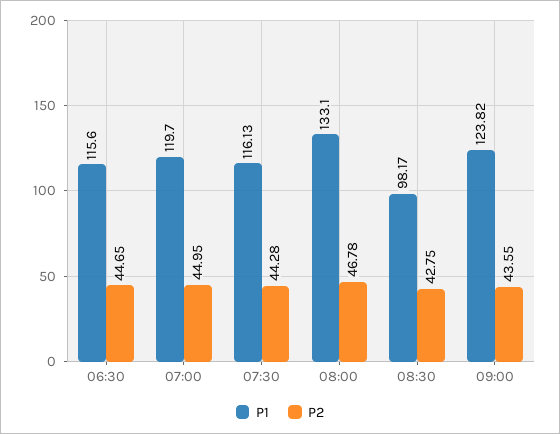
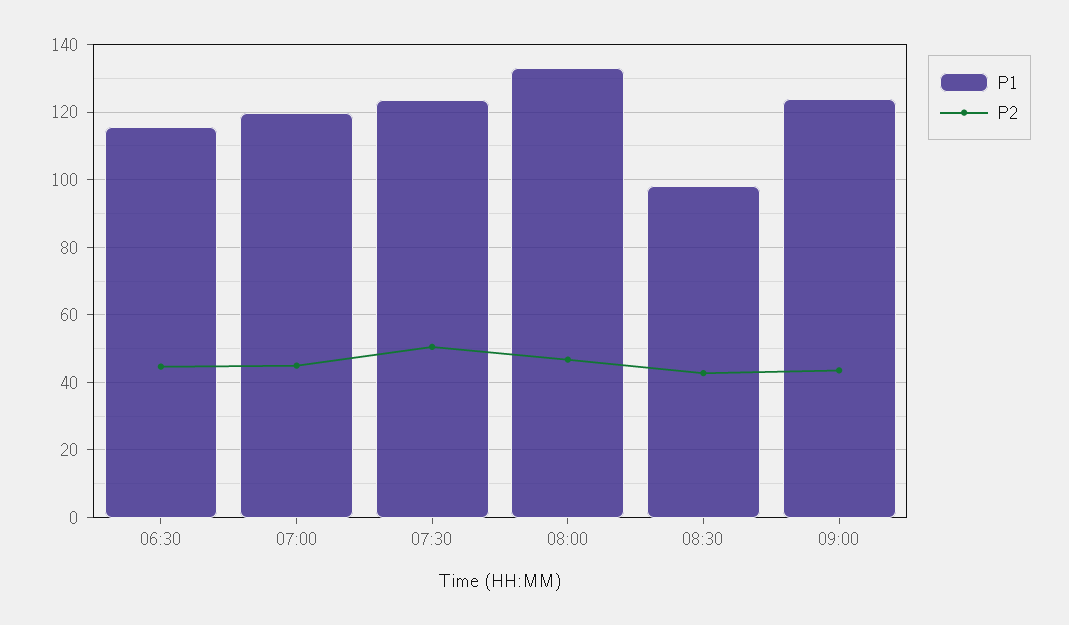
  {
    "P1": {
      "06:30": 115.6,
      "07:00": 119.7,
-     "07:30": 116.13,
+     "07:30": 124,
      "08:00": 133.1,
      "08:30": 98.17,
      "09:00": 123.82
    },
    "P2": {
      "06:30": 44.65,
      "07:00": 44.95,
-     "07:30": 44.28,
+     "07:30": 50,
      "08:00": 46.78,
      "08:30": 42.75,
      "09:00": 43.55
    }
  }

